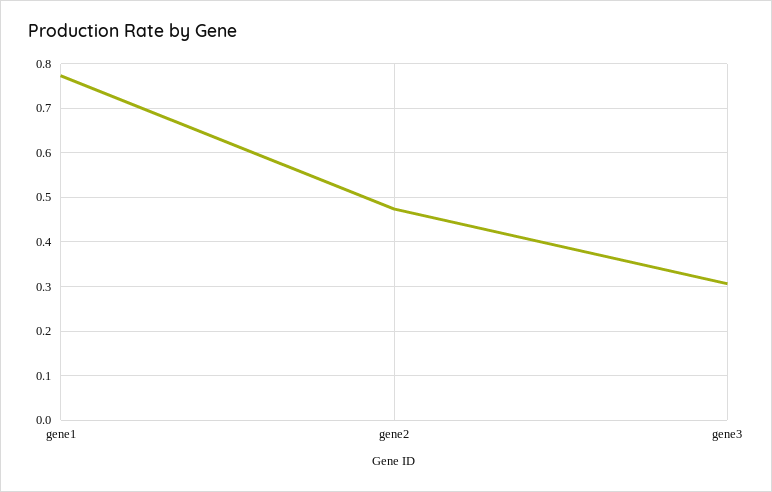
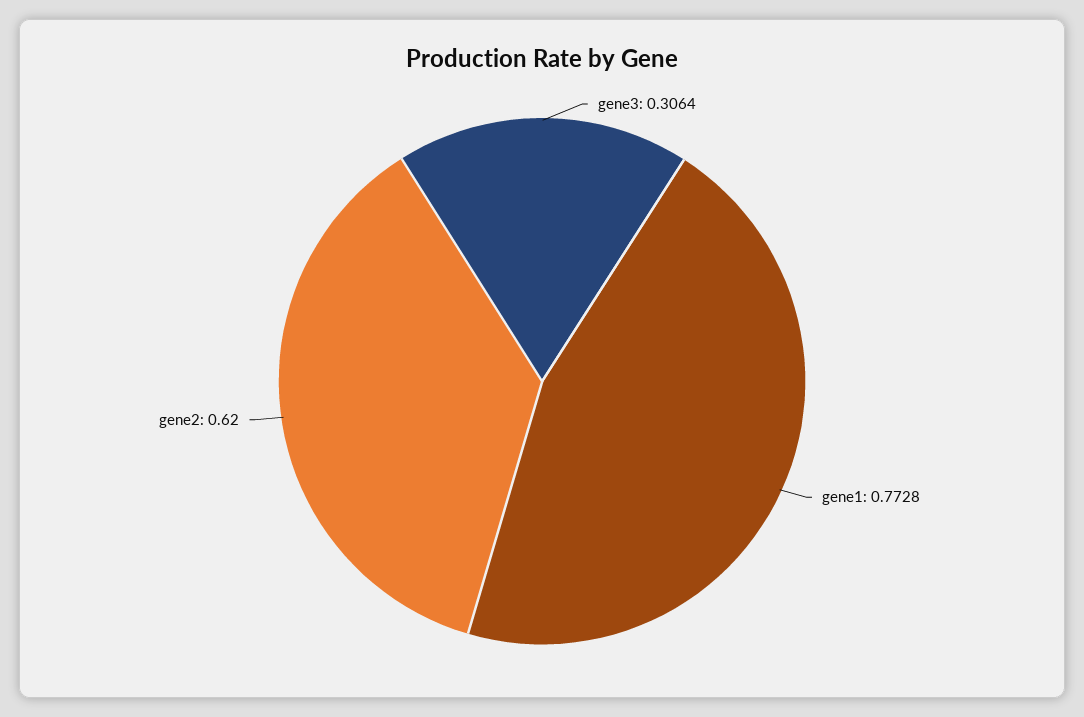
  {
    "gene1": 0.7728,
-   "gene2": 0.48,
+   "gene2": 0.62,
    "gene3": 0.3064
  }

